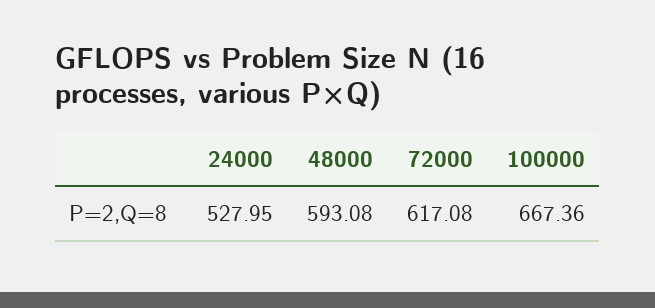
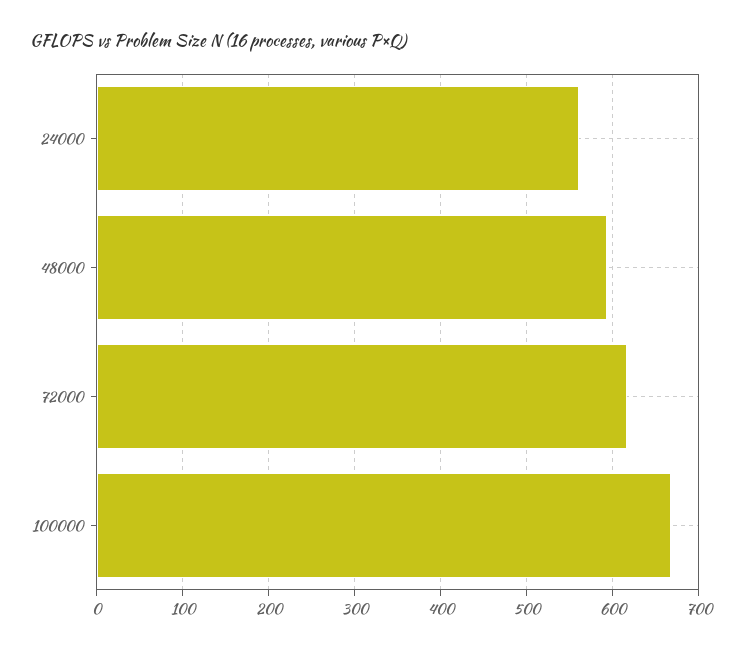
  {
-   "24000": 527.95,
+   "24000": 560,
    "48000": 593.08,
    "72000": 617.08,
    "100000": 667.36
  }

